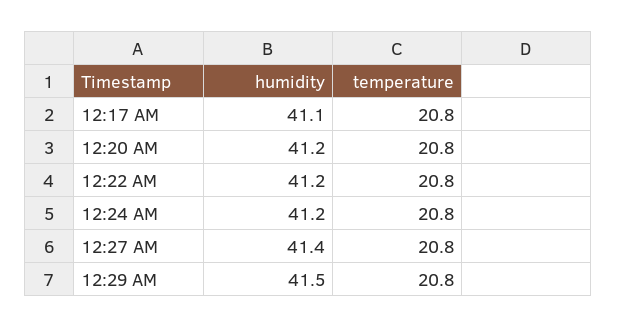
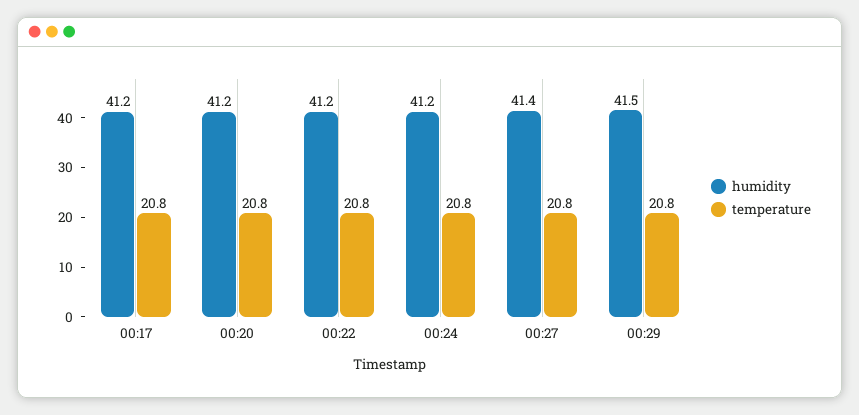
  {
    "humidity": {
-     "12:17 AM": 41.1,
+     "12:17 AM": 41.2,
      "12:20 AM": 41.2,
      "12:22 AM": 41.2,
      "12:24 AM": 41.2,
      "12:27 AM": 41.4,
      "12:29 AM": 41.5
    },
    "temperature": {
      "12:17 AM": 20.8,
      "12:20 AM": 20.8,
      "12:22 AM": 20.8,
      "12:24 AM": 20.8,
      "12:27 AM": 20.8,
      "12:29 AM": 20.8
    }
  }

